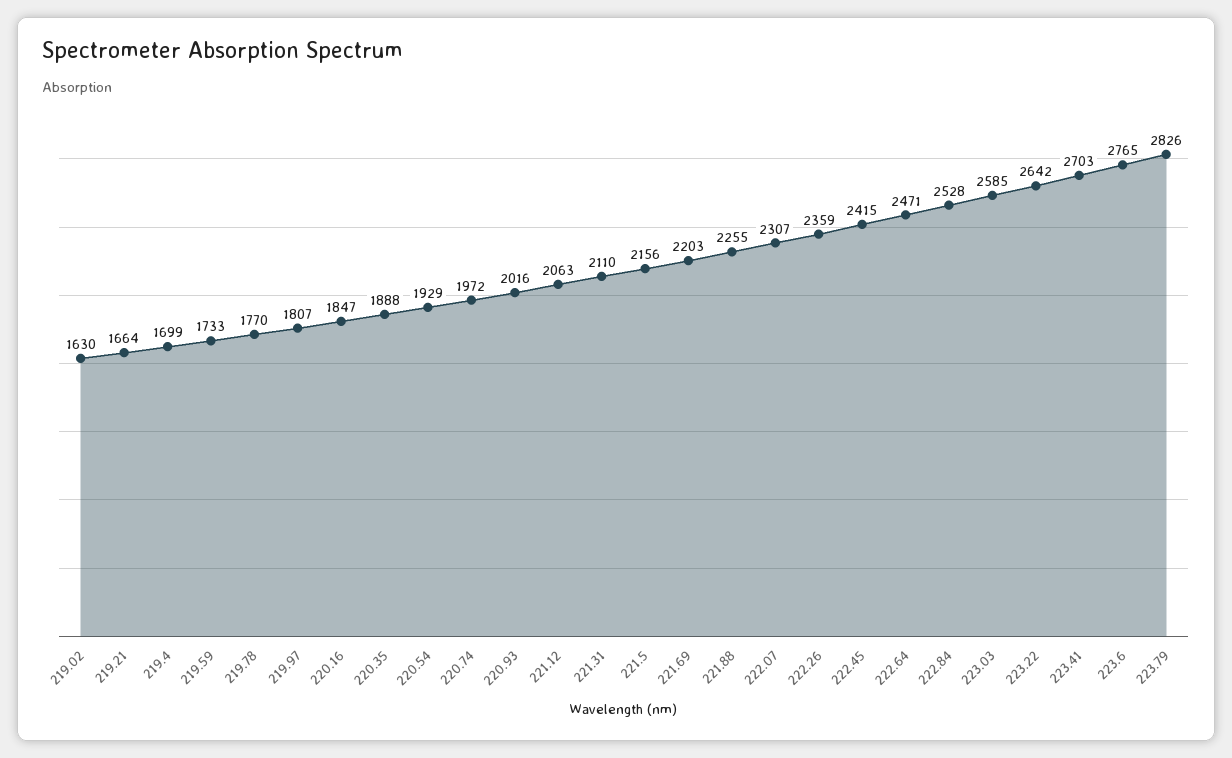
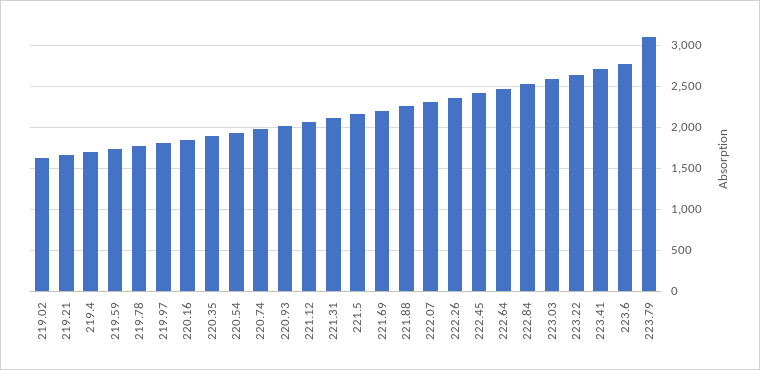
  {
    "219.02": 1630,
    "219.21": 1664,
    "219.4": 1699,
    "219.59": 1733,
    "219.78": 1770,
    "219.97": 1807,
    "220.16": 1847,
    "220.35": 1888,
    "220.54": 1929,
    "220.74": 1972,
    "220.93": 2016,
    "221.12": 2063,
    "221.31": 2110,
    "221.5": 2156,
    "221.69": 2203,
    "221.88": 2255,
    "222.07": 2307,
    "222.26": 2359,
    "222.45": 2415,
    "222.64": 2471,
    "222.84": 2528,
    "223.03": 2585,
    "223.22": 2642,
    "223.41": 2703,
    "223.6": 2765,
-   "223.79": 2826
+   "223.79": 3100
  }

